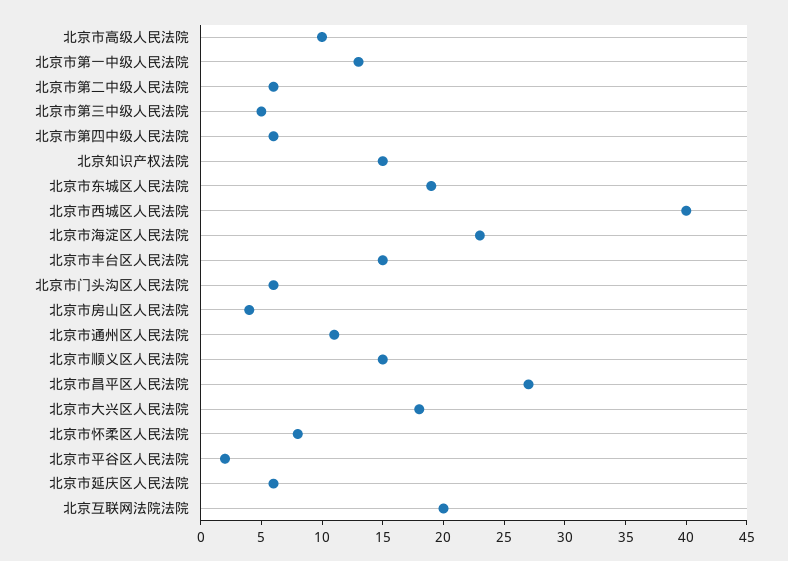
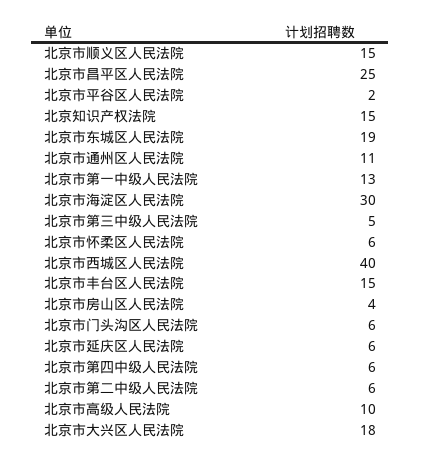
  {
    "北京市高级人民法院": 10,
    "北京市第一中级人民法院": 13,
    "北京市第二中级人民法院": 6,
    "北京市第三中级人民法院": 5,
    "北京市第四中级人民法院": 6,
    "北京知识产权法院": 15,
    "北京市东城区人民法院": 19,
    "北京市西城区人民法院": 40,
-   "北京市海淀区人民法院": 23,
+   "北京市海淀区人民法院": 30,
    "北京市丰台区人民法院": 15,
    "北京市门头沟区人民法院": 6,
    "北京市房山区人民法院": 4,
    "北京市通州区人民法院": 11,
    "北京市顺义区人民法院": 15,
-   "北京市昌平区人民法院": 27,
+   "北京市昌平区人民法院": 25,
    "北京市大兴区人民法院": 18,
-   "北京市怀柔区人民法院": 8,
+   "北京市怀柔区人民法院": 6,
    "北京市平谷区人民法院": 2,
-   "北京市延庆区人民法院": 6,
+   "北京市延庆区人民法院": 6
-   "北京互联网法院法院": 20
  }

